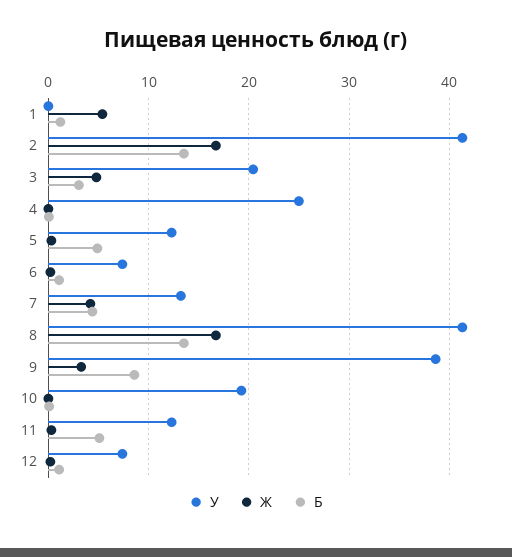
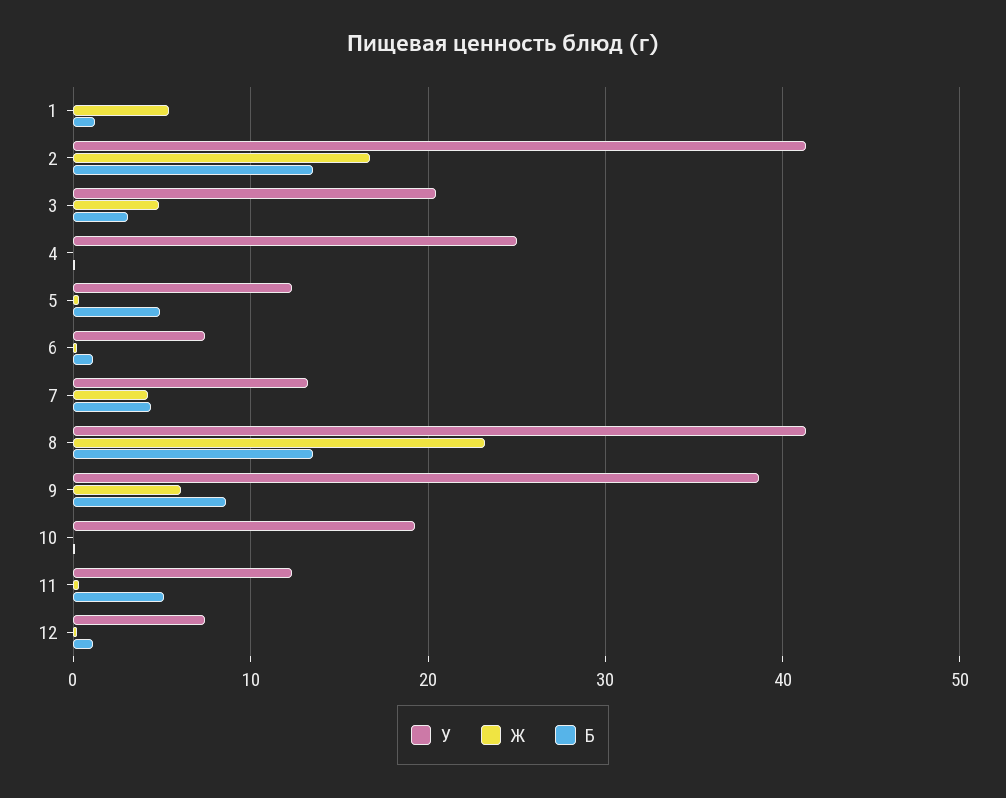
  {
    "У": {
      "1": 0,
      "2": 41,
      "3": 20,
      "4": 25,
      "5": 12,
      "6": 7,
      "7": 13,
      "8": 41,
      "9": 39,
      "10": 19,
      "11": 12,
      "12": 7
    },
    "Ж": {
      "1": 5,
      "2": 17,
      "3": 5,
      "4": 0,
      "5": 0,
      "6": 0,
      "7": 4,
-     "8": 17,
+     "8": 23,
-     "9": 3,
+     "9": 6,
      "10": 0,
      "11": 0,
      "12": 0
    },
    "Б": {
      "1": 1,
      "2": 14,
      "3": 3,
      "4": 0,
      "5": 5,
      "6": 1,
      "7": 4,
      "8": 14,
      "9": 9,
      "10": 0,
      "11": 5,
      "12": 1
    }
  }

